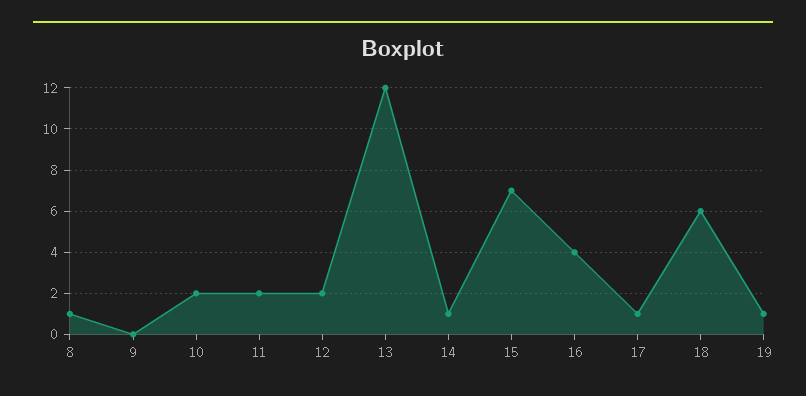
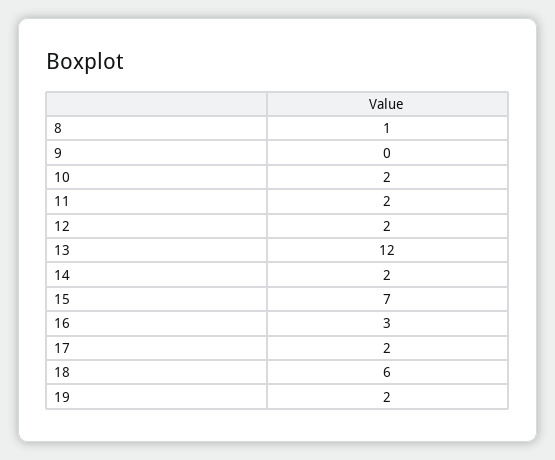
  {
    "8": 1,
    "9": 0,
    "10": 2,
    "11": 2,
    "12": 2,
    "13": 12,
-   "14": 1,
+   "14": 2,
    "15": 7,
-   "16": 4,
+   "16": 3,
-   "17": 1,
+   "17": 2,
    "18": 6,
-   "19": 1
+   "19": 2
  }

